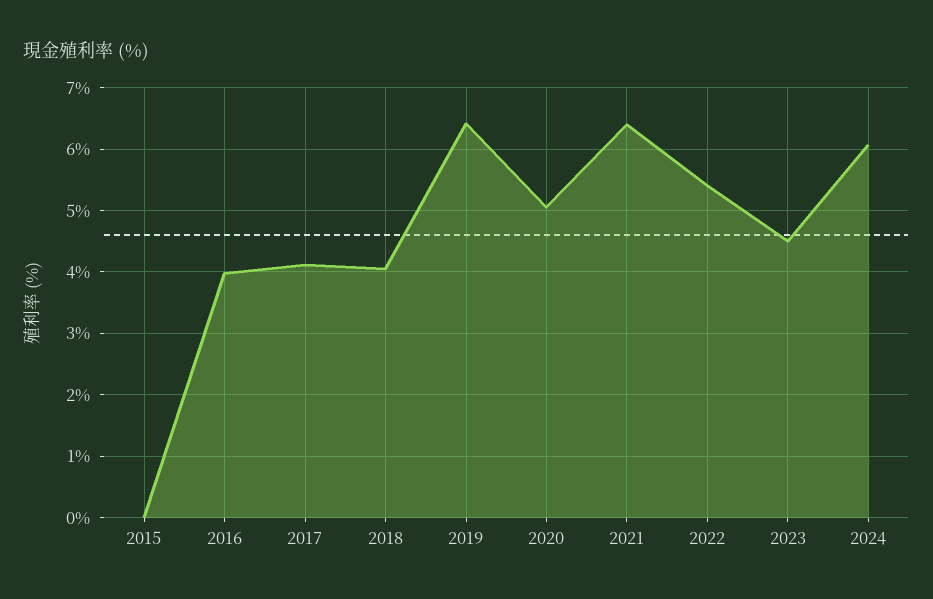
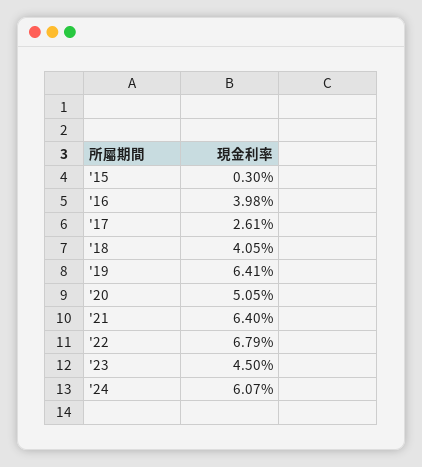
  {
-   "2015": 0,
+   "2015": 0.3,
    "2016": 3.98,
-   "2017": 4.1,
+   "2017": 2.61,
    "2018": 4.05,
    "2019": 6.41,
    "2020": 5.05,
    "2021": 6.4,
-   "2022": 5.4,
+   "2022": 6.79,
    "2023": 4.5,
    "2024": 6.07
  }

